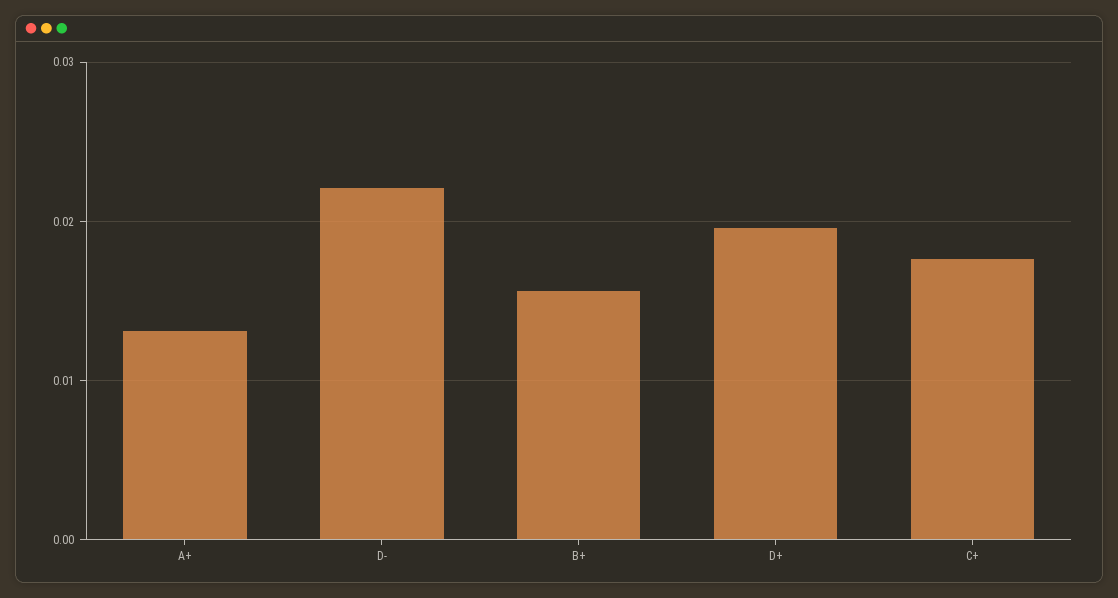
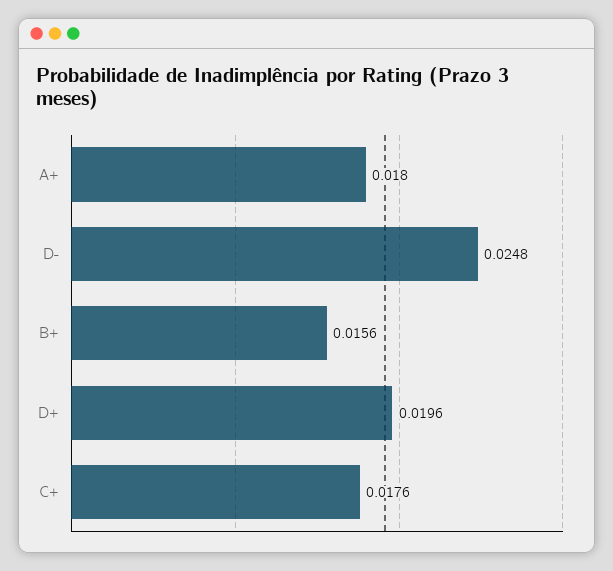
  {
-   "A+": 0.013,
+   "A+": 0.018,
-   "D-": 0.022,
+   "D-": 0.0248,
    "B+": 0.0156,
    "D+": 0.0196,
    "C+": 0.0176
  }

